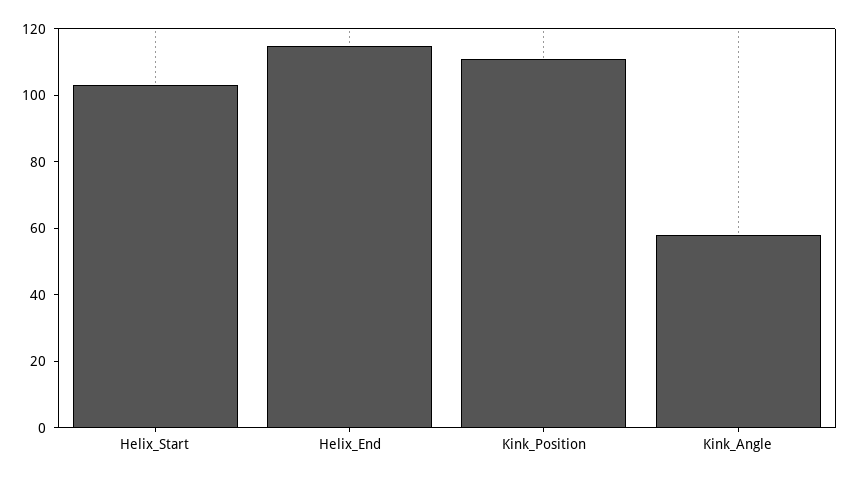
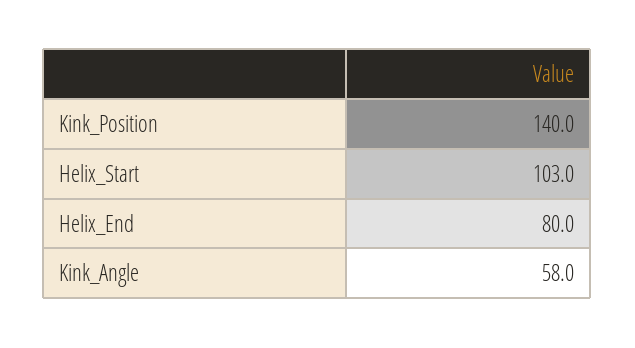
  {
    "Helix_Start": 103,
-   "Helix_End": 115,
+   "Helix_End": 80,
-   "Kink_Position": 110,
+   "Kink_Position": 140,
    "Kink_Angle": 58
  }

